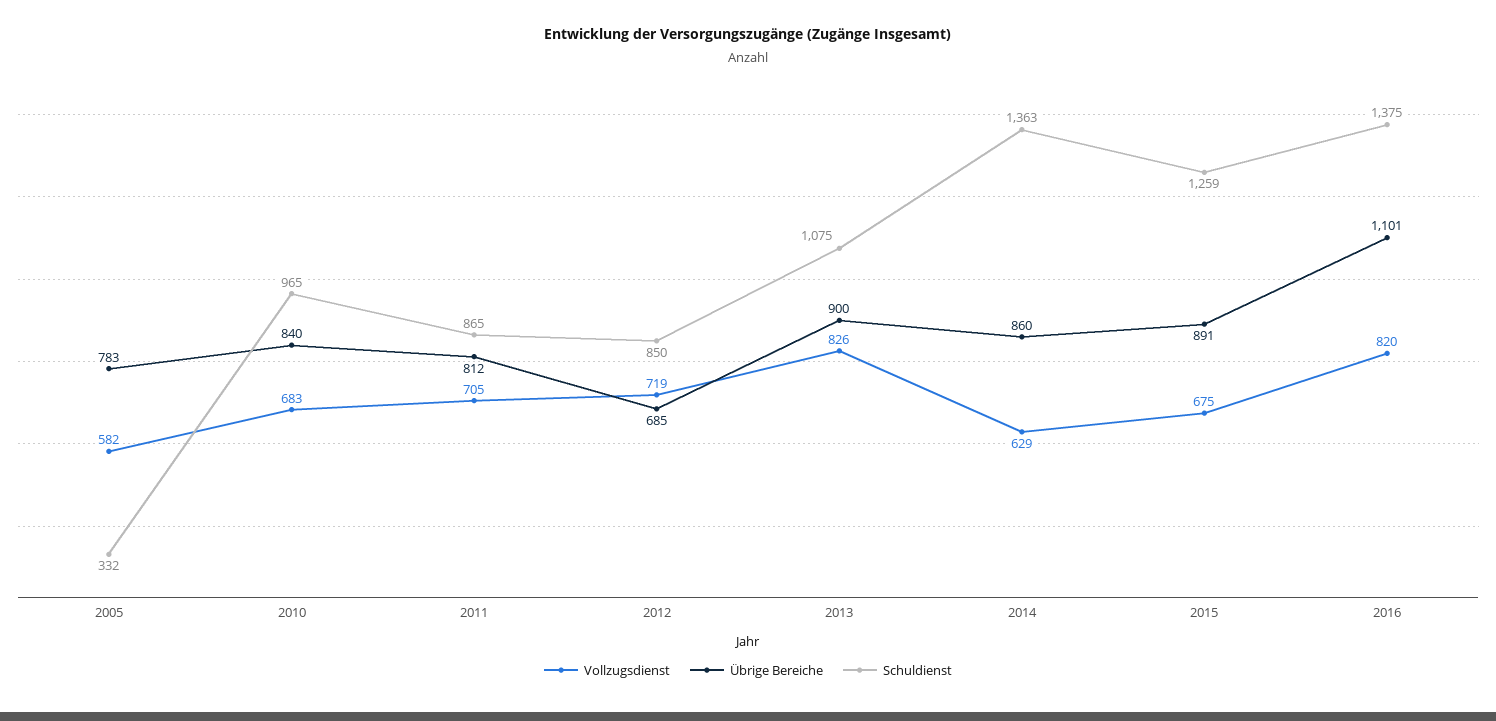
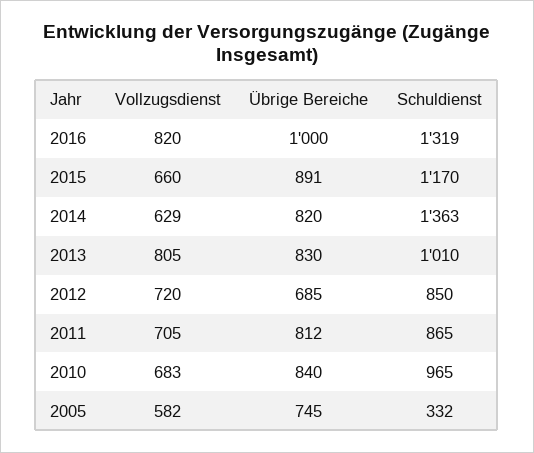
  {
    "Vollzugsdienst": {
      "2005": 582,
      "2010": 683,
      "2011": 705,
-     "2012": 719,
+     "2012": 720,
-     "2013": 826,
+     "2013": 805,
      "2014": 629,
-     "2015": 675,
+     "2015": 660,
      "2016": 820
    },
    "Übrige Bereiche": {
-     "2005": 783,
+     "2005": 745,
      "2010": 840,
      "2011": 812,
      "2012": 685,
-     "2013": 900,
+     "2013": 830,
-     "2014": 860,
+     "2014": 820,
      "2015": 891,
-     "2016": 1101
+     "2016": 1000
    },
    "Schuldienst": {
      "2005": 332,
      "2010": 965,
      "2011": 865,
      "2012": 850,
-     "2013": 1075,
+     "2013": 1010,
      "2014": 1363,
-     "2015": 1259,
+     "2015": 1170,
-     "2016": 1375
+     "2016": 1319
    }
  }

